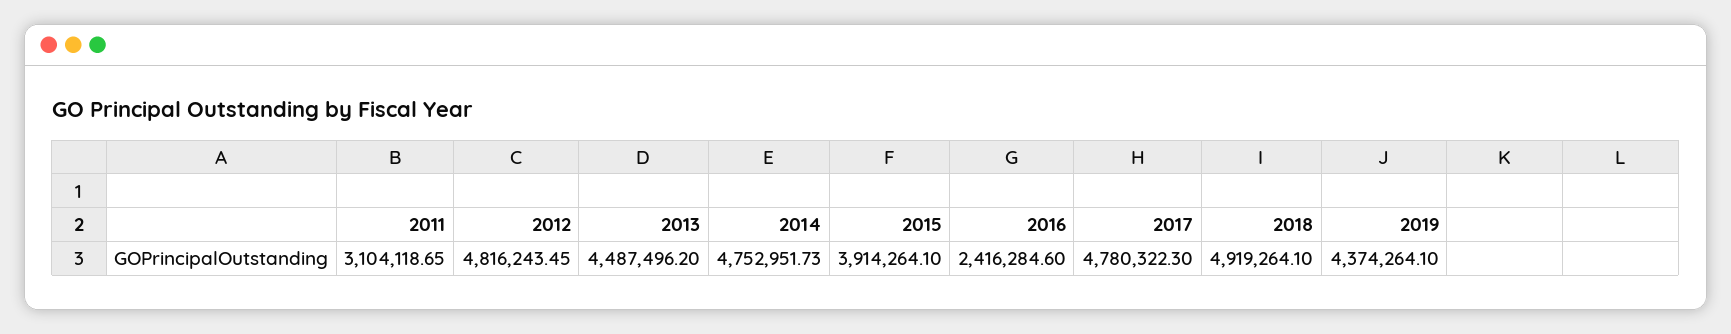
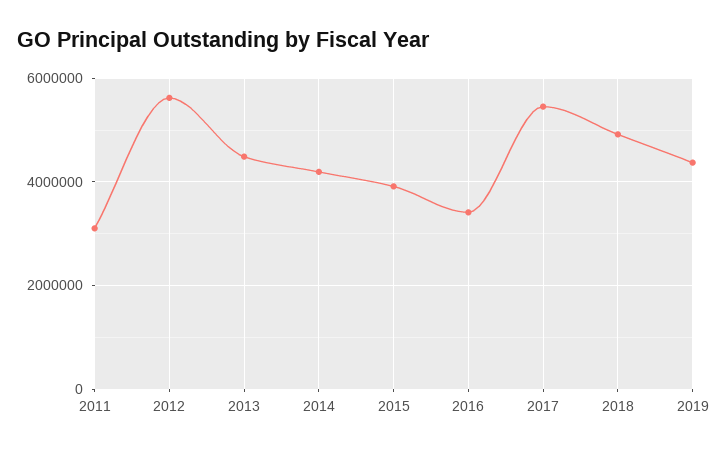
  {
    "2011": 3104118.65,
-   "2012": 4816243.45,
+   "2012": 5600000,
    "2013": 4487496.2,
-   "2014": 4752951.73,
+   "2014": 4200000,
    "2015": 3914264.1,
-   "2016": 2416284.6,
+   "2016": 3400000,
-   "2017": 4780322.3,
+   "2017": 5400000,
    "2018": 4919264.1,
    "2019": 4374264.1
  }

